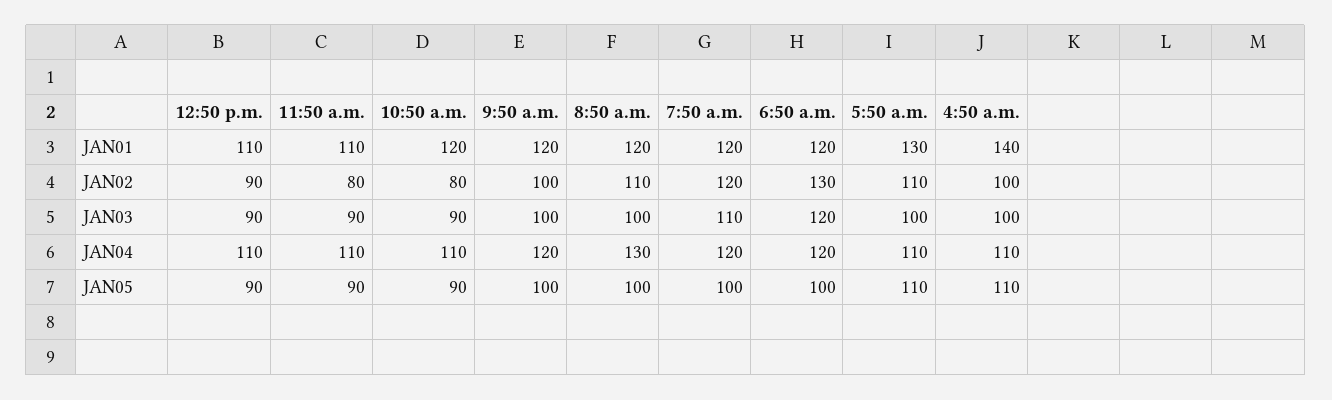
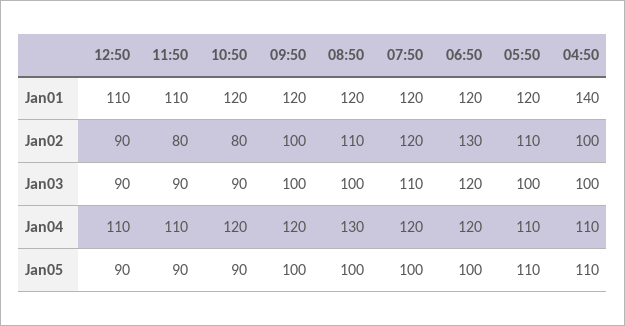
  {
    "12:50 p.m.": {
      "JAN01": 110,
      "JAN02": 90,
      "JAN03": 90,
      "JAN04": 110,
      "JAN05": 90
    },
    "11:50 a.m.": {
      "JAN01": 110,
      "JAN02": 80,
      "JAN03": 90,
      "JAN04": 110,
      "JAN05": 90
    },
    "10:50 a.m.": {
      "JAN01": 120,
      "JAN02": 80,
      "JAN03": 90,
-     "JAN04": 110,
+     "JAN04": 120,
      "JAN05": 90
    },
    "9:50 a.m.": {
      "JAN01": 120,
      "JAN02": 100,
      "JAN03": 100,
      "JAN04": 120,
      "JAN05": 100
    },
    "8:50 a.m.": {
      "JAN01": 120,
      "JAN02": 110,
      "JAN03": 100,
      "JAN04": 130,
      "JAN05": 100
    },
    "7:50 a.m.": {
      "JAN01": 120,
      "JAN02": 120,
      "JAN03": 110,
      "JAN04": 120,
      "JAN05": 100
    },
    "6:50 a.m.": {
      "JAN01": 120,
      "JAN02": 130,
      "JAN03": 120,
      "JAN04": 120,
      "JAN05": 100
    },
    "5:50 a.m.": {
-     "JAN01": 130,
+     "JAN01": 120,
      "JAN02": 110,
      "JAN03": 100,
      "JAN04": 110,
      "JAN05": 110
    },
    "4:50 a.m.": {
      "JAN01": 140,
      "JAN02": 100,
      "JAN03": 100,
      "JAN04": 110,
      "JAN05": 110
    }
  }

